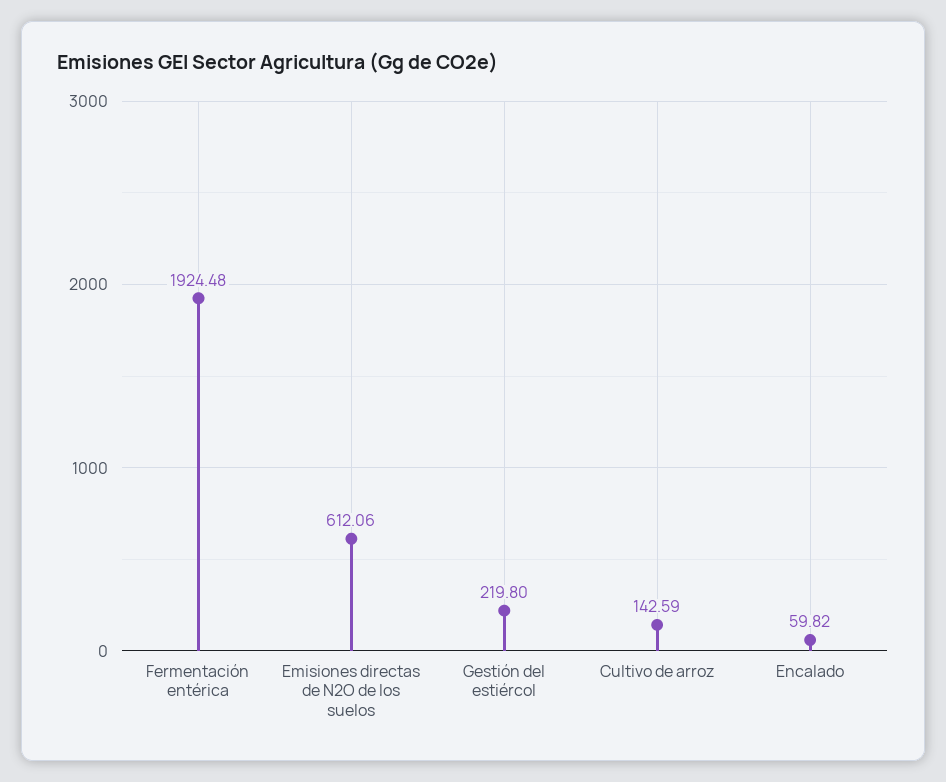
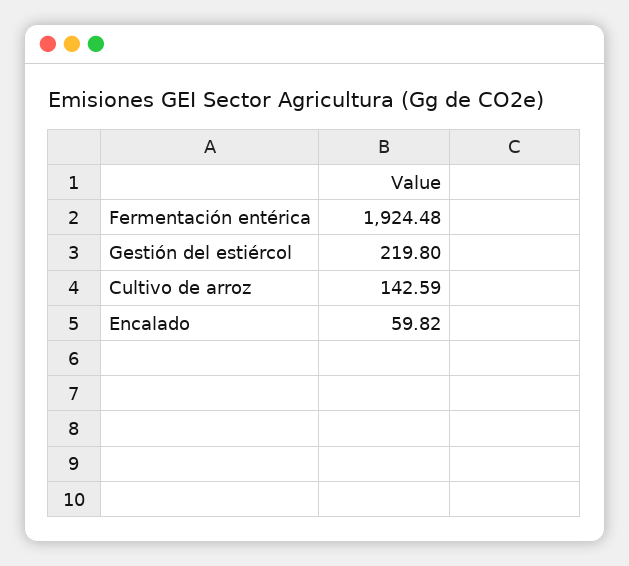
  {
    "Fermentación entérica": 1924.48,
-   "Emisiones directas de N2O de los suelos": 612.06,
    "Gestión del estiércol": 219.8,
    "Cultivo de arroz": 142.59,
    "Encalado": 59.82
  }

